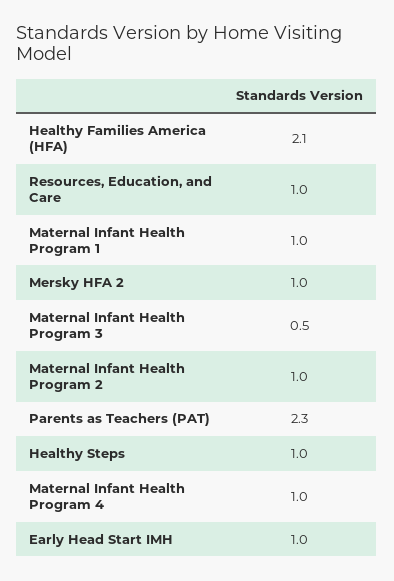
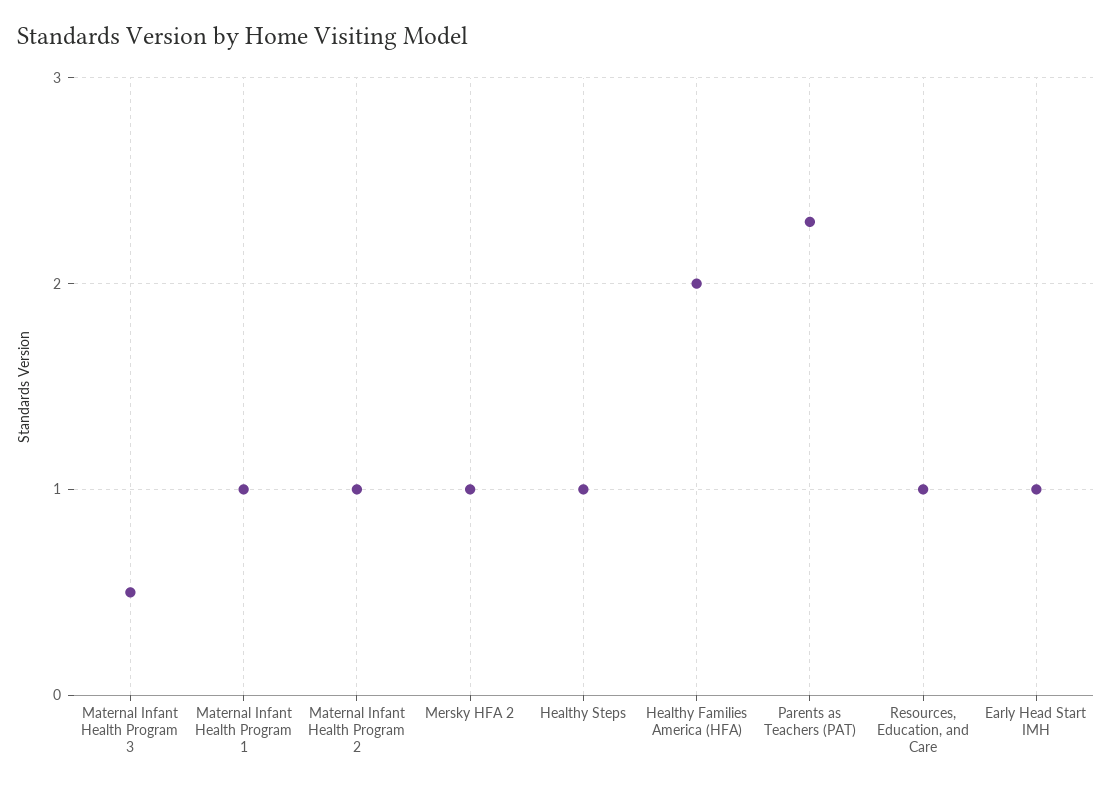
  {
-   "Healthy Families America (HFA)": 2.1,
+   "Healthy Families America (HFA)": 2,
    "Resources, Education, and Care": 1,
    "Maternal Infant Health Program 1": 1,
    "Mersky HFA 2": 1,
    "Maternal Infant Health Program 3": 0.5,
    "Maternal Infant Health Program 2": 1,
    "Parents as Teachers (PAT)": 2.3,
    "Healthy Steps": 1,
-   "Maternal Infant Health Program 4": 1,
    "Early Head Start IMH": 1
  }

